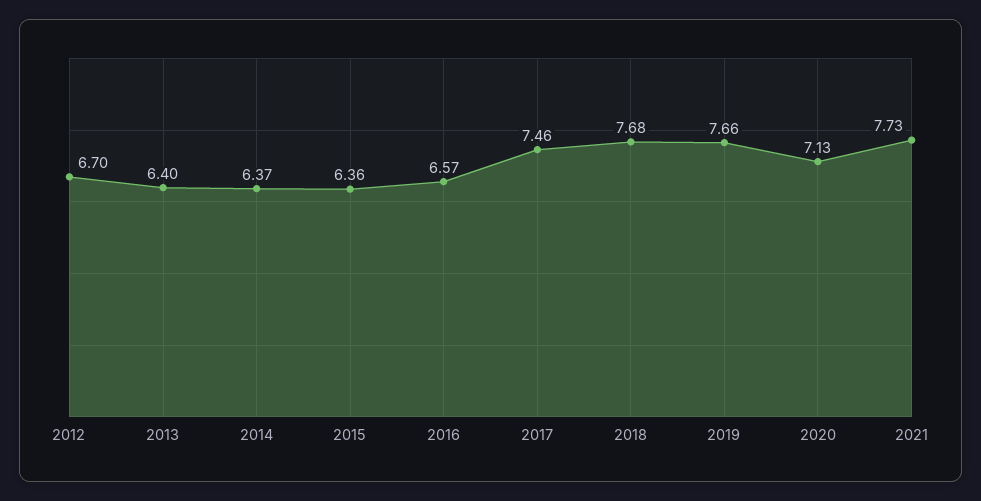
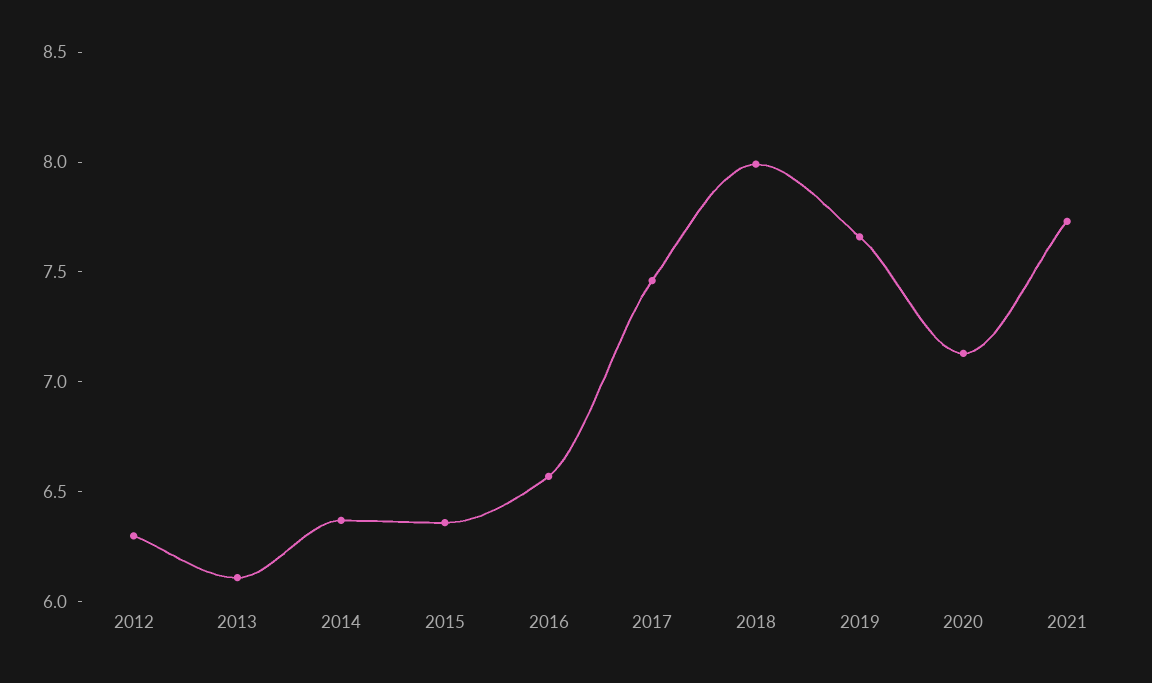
  {
-   "2012": 6.7,
+   "2012": 6.3,
-   "2013": 6.4,
+   "2013": 6.1,
    "2014": 6.37,
    "2015": 6.36,
    "2016": 6.57,
    "2017": 7.46,
-   "2018": 7.68,
+   "2018": 8,
    "2019": 7.66,
    "2020": 7.13,
    "2021": 7.73
  }

